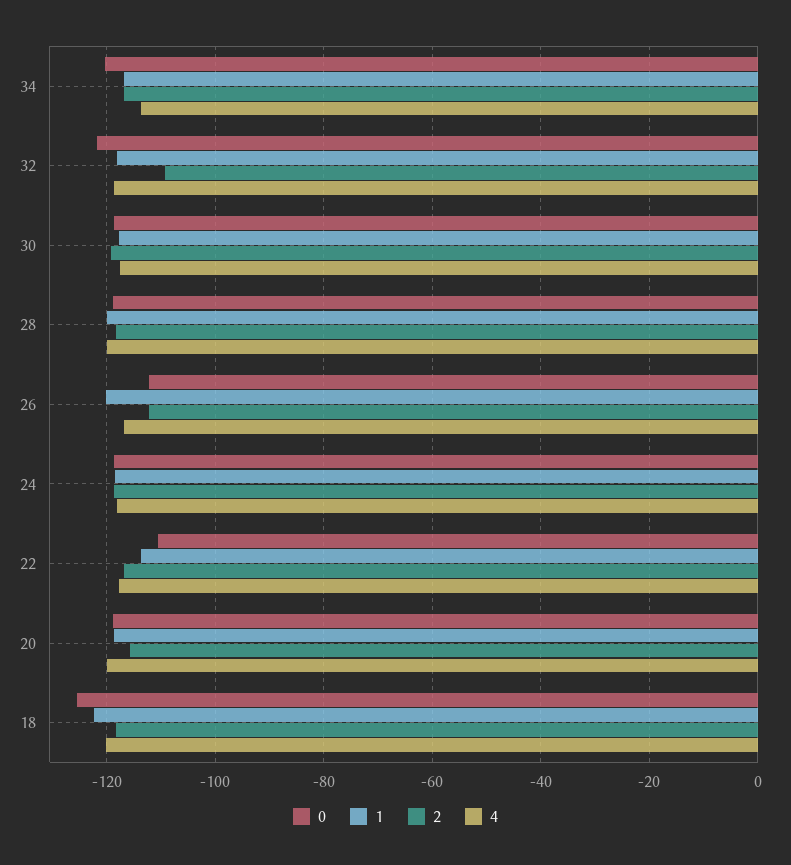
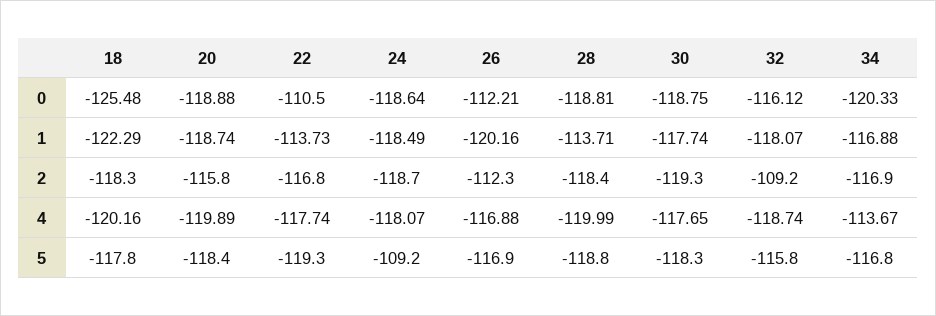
  {
    "0": {
      "34": -120.33,
-     "32": -122,
+     "32": -116.12,
      "30": -118.75,
      "28": -118.81,
      "26": -112.21,
      "24": -118.64,
      "22": -110.5,
      "20": -118.88,
      "18": -125.48
    },
    "1": {
      "34": -116.88,
      "32": -118.07,
      "30": -117.74,
-     "28": -120,
+     "28": -113.71,
      "26": -120.16,
      "24": -118.49,
      "22": -113.73,
      "20": -118.74,
      "18": -122.29
    },
    "2": {
      "34": -116.9,
      "32": -109.2,
      "30": -119.3,
      "28": -118.4,
      "26": -112.3,
      "24": -118.7,
      "22": -116.8,
      "20": -115.8,
      "18": -118.3
    },
    "4": {
      "34": -113.67,
      "32": -118.74,
      "30": -117.65,
      "28": -119.99,
      "26": -116.88,
      "24": -118.07,
      "22": -117.74,
      "20": -119.89,
      "18": -120.16
-   }
+   },
+   "5": {
+     "18": -117.8,
+     "20": -118.4,
+     "22": -119.3,
+     "24": -109.2,
+     "26": -116.9,
+     "28": -118.8,
+     "30": -118.3,
+     "32": -115.8,
+     "34": -116.8
+   }
  }

